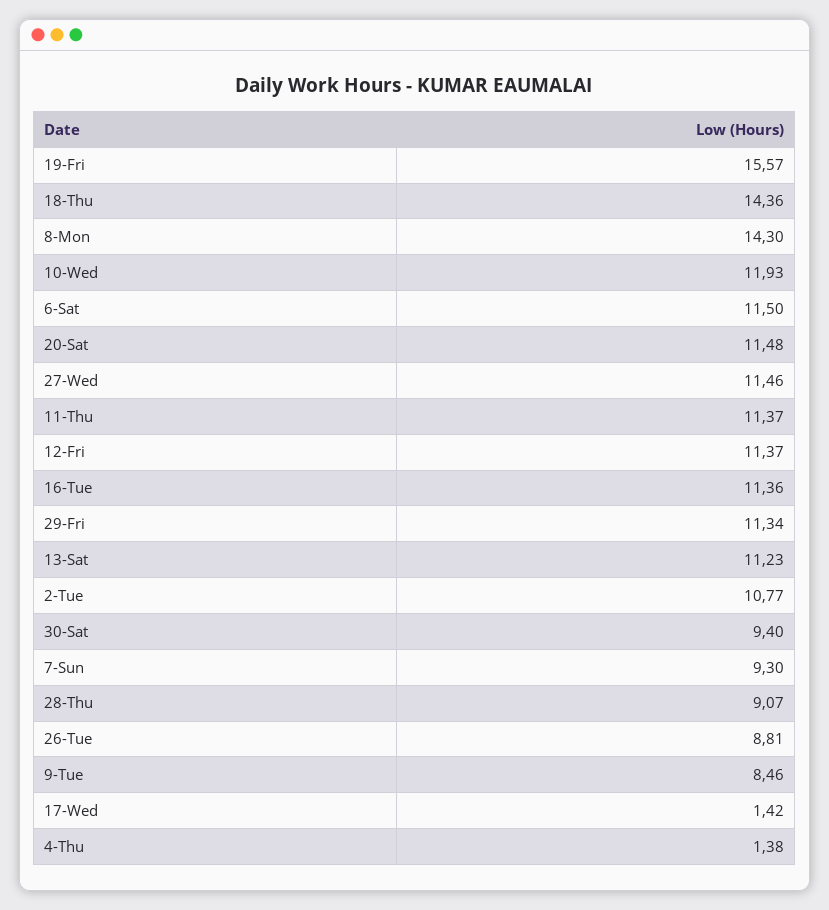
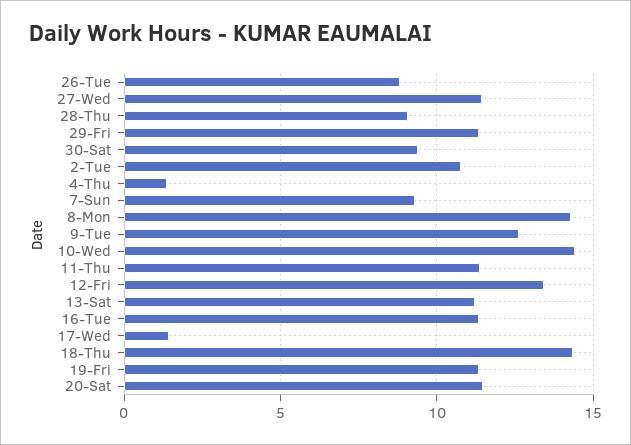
  {
-   "19-Fri": 15.57,
+   "19-Fri": 11.5,
    "18-Thu": 14.36,
    "8-Mon": 14.3,
-   "10-Wed": 11.93,
+   "10-Wed": 14.5,
-   "6-Sat": 11.5,
    "20-Sat": 11.48,
    "27-Wed": 11.46,
    "11-Thu": 11.37,
-   "12-Fri": 11.37,
+   "12-Fri": 13.5,
    "16-Tue": 11.36,
    "29-Fri": 11.34,
    "13-Sat": 11.23,
    "2-Tue": 10.77,
    "30-Sat": 9.4,
    "7-Sun": 9.3,
    "28-Thu": 9.07,
    "26-Tue": 8.81,
-   "9-Tue": 8.46,
+   "9-Tue": 12.5,
    "17-Wed": 1.42,
    "4-Thu": 1.38
  }

